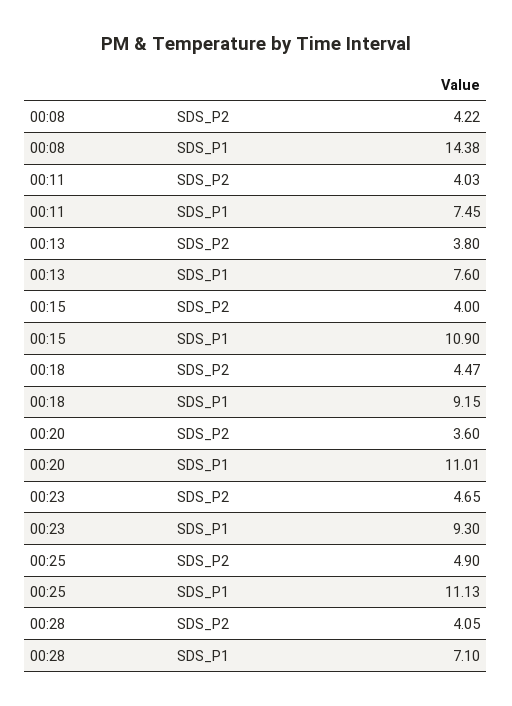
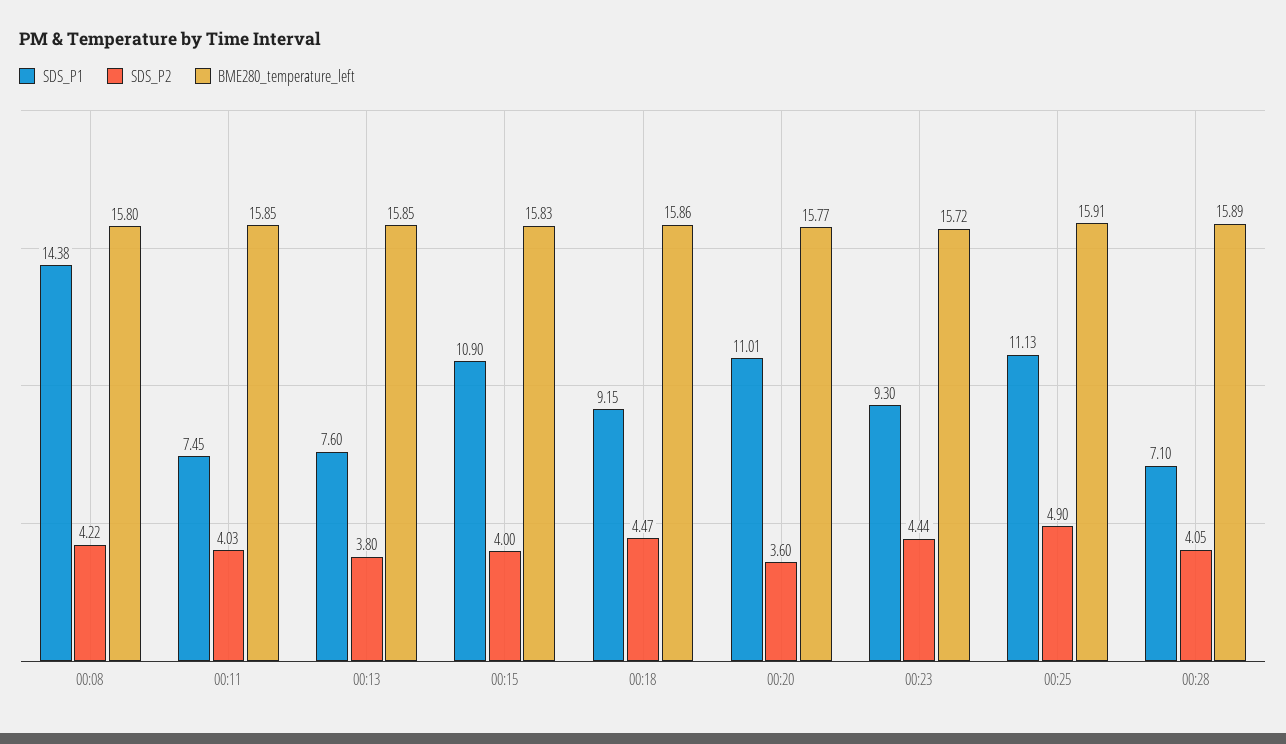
  {
    "SDS_P2": {
      "00:08": 4.22,
      "00:11": 4.03,
      "00:13": 3.8,
      "00:15": 4,
      "00:18": 4.47,
      "00:20": 3.6,
-     "00:23": 4.65,
+     "00:23": 4.44,
      "00:25": 4.9,
      "00:28": 4.05
    },
    "SDS_P1": {
      "00:08": 14.38,
      "00:11": 7.45,
      "00:13": 7.6,
      "00:15": 10.9,
      "00:18": 9.15,
      "00:20": 11.01,
      "00:23": 9.3,
      "00:25": 11.13,
      "00:28": 7.1
-   }
+   },
+   "BME280_temperature_left": {
+     "00:08": 15.8,
+     "00:11": 15.85,
+     "00:13": 15.85,
+     "00:15": 15.83,
+     "00:18": 15.86,
+     "00:20": 15.77,
+     "00:23": 15.72,
+     "00:25": 15.91,
+     "00:28": 15.89
+   }
  }

